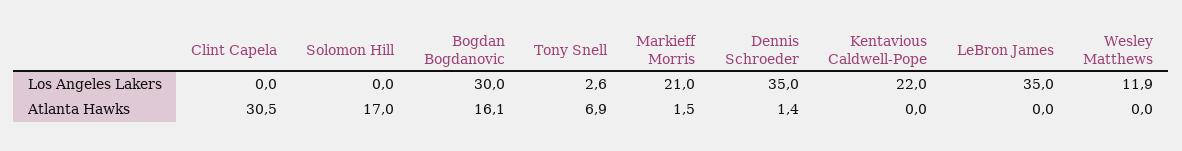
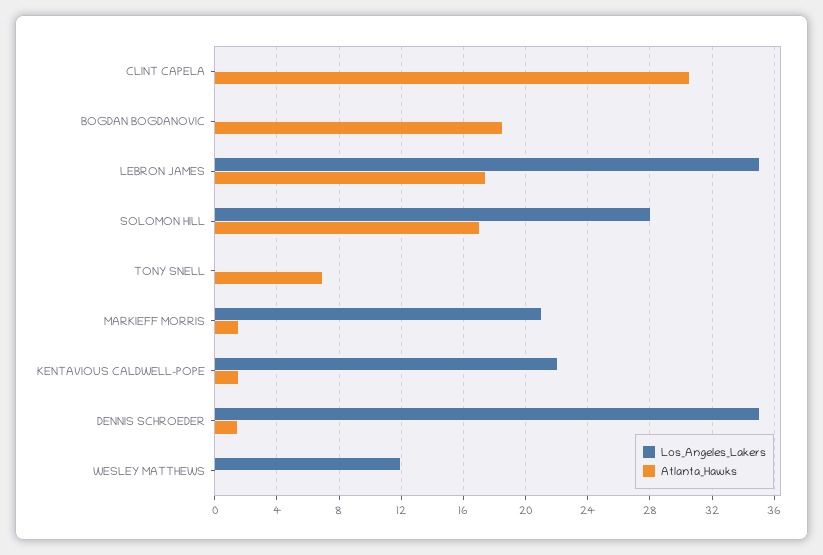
  {
    "Los Angeles Lakers": {
      "Clint Capela": 0,
-     "Solomon Hill": 0,
+     "Solomon Hill": 28,
-     "Bogdan Bogdanovic": 30,
+     "Bogdan Bogdanovic": 0,
-     "Tony Snell": 2.6,
+     "Tony Snell": 0,
      "Markieff Morris": 21,
      "Dennis Schroeder": 35,
      "Kentavious Caldwell-Pope": 22,
      "LeBron James": 35,
      "Wesley Matthews": 11.9
    },
    "Atlanta Hawks": {
      "Clint Capela": 30.5,
      "Solomon Hill": 17,
-     "Bogdan Bogdanovic": 16.1,
+     "Bogdan Bogdanovic": 18.5,
      "Tony Snell": 6.9,
      "Markieff Morris": 1.5,
      "Dennis Schroeder": 1.4,
-     "Kentavious Caldwell-Pope": 0,
+     "Kentavious Caldwell-Pope": 1.5,
-     "LeBron James": 0,
+     "LeBron James": 17.5,
      "Wesley Matthews": 0
    }
  }

